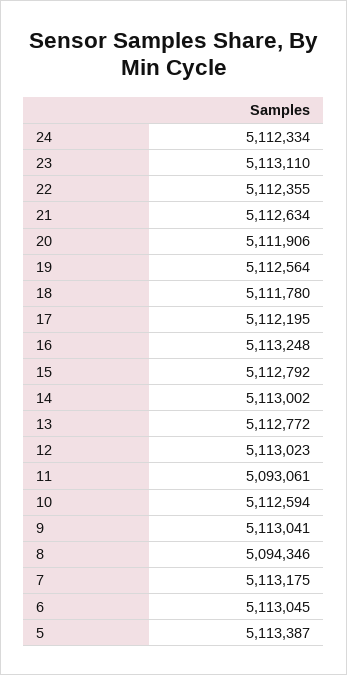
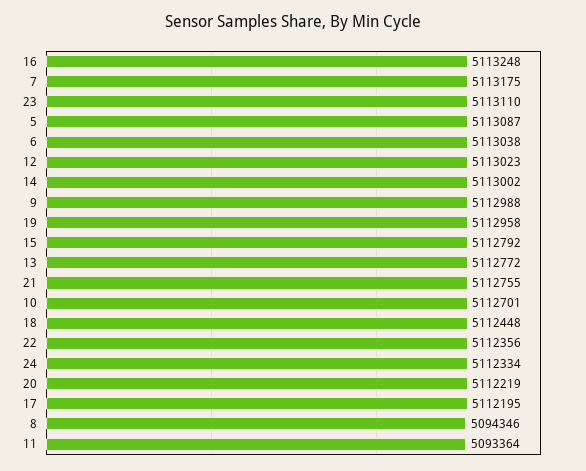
  {
    "24": 5112334,
    "23": 5113110,
-   "22": 5112355,
+   "22": 5112356,
-   "21": 5112634,
+   "21": 5112755,
-   "20": 5111906,
+   "20": 5112219,
-   "19": 5112564,
+   "19": 5112958,
-   "18": 5111780,
+   "18": 5112448,
    "17": 5112195,
    "16": 5113248,
    "15": 5112792,
    "14": 5113002,
    "13": 5112772,
    "12": 5113023,
-   "11": 5093061,
+   "11": 5093364,
-   "10": 5112594,
+   "10": 5112701,
-   "9": 5113041,
+   "9": 5112988,
    "8": 5094346,
    "7": 5113175,
-   "6": 5113045,
+   "6": 5113038,
-   "5": 5113387
+   "5": 5113087
  }

